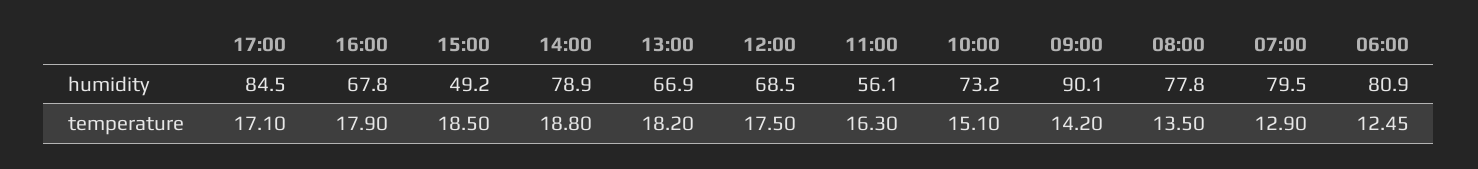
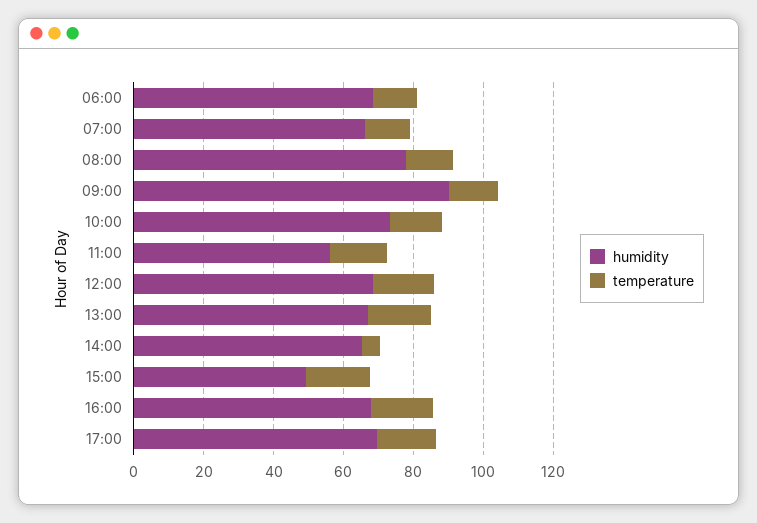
  {
    "humidity": {
-     "17:00": 84.5,
+     "17:00": 70,
      "16:00": 67.8,
      "15:00": 49.2,
-     "14:00": 78.9,
+     "14:00": 65,
      "13:00": 66.9,
      "12:00": 68.5,
      "11:00": 56.1,
      "10:00": 73.2,
      "09:00": 90.1,
      "08:00": 77.8,
-     "07:00": 79.5,
+     "07:00": 65,
-     "06:00": 80.9
+     "06:00": 70
    },
    "temperature": {
      "17:00": 17.1,
      "16:00": 17.9,
      "15:00": 18.5,
-     "14:00": 18.8,
+     "14:00": 5,
      "13:00": 18.2,
      "12:00": 17.5,
      "11:00": 16.3,
      "10:00": 15.1,
      "09:00": 14.2,
      "08:00": 13.5,
      "07:00": 12.9,
      "06:00": 12.45
    }
  }

